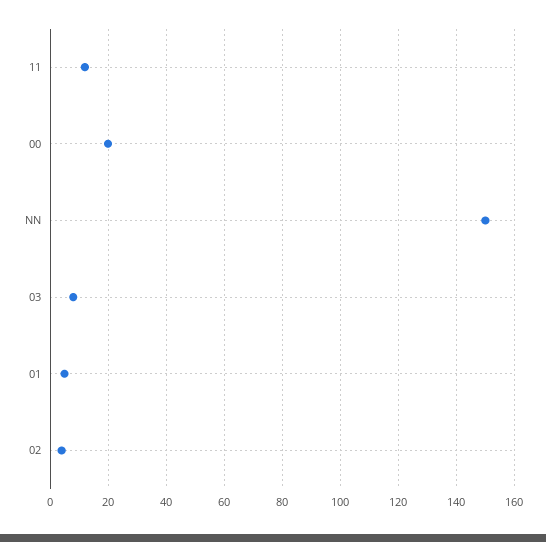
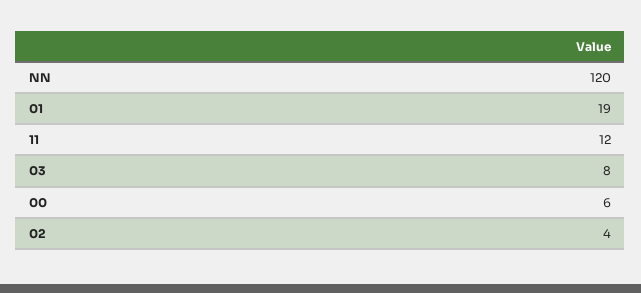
  {
    "11": 12,
-   "00": 20,
+   "00": 6,
-   "NN": 150,
+   "NN": 120,
    "03": 8,
-   "01": 5,
+   "01": 19,
    "02": 4
  }

